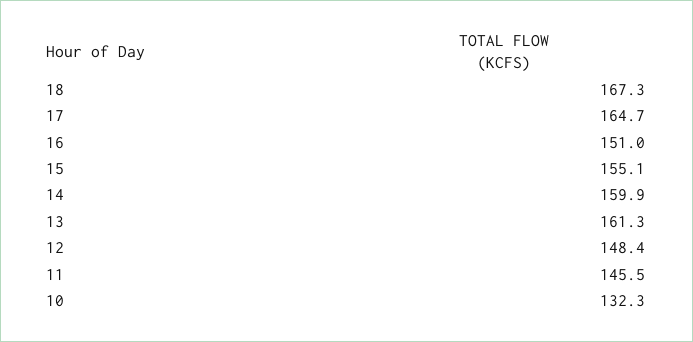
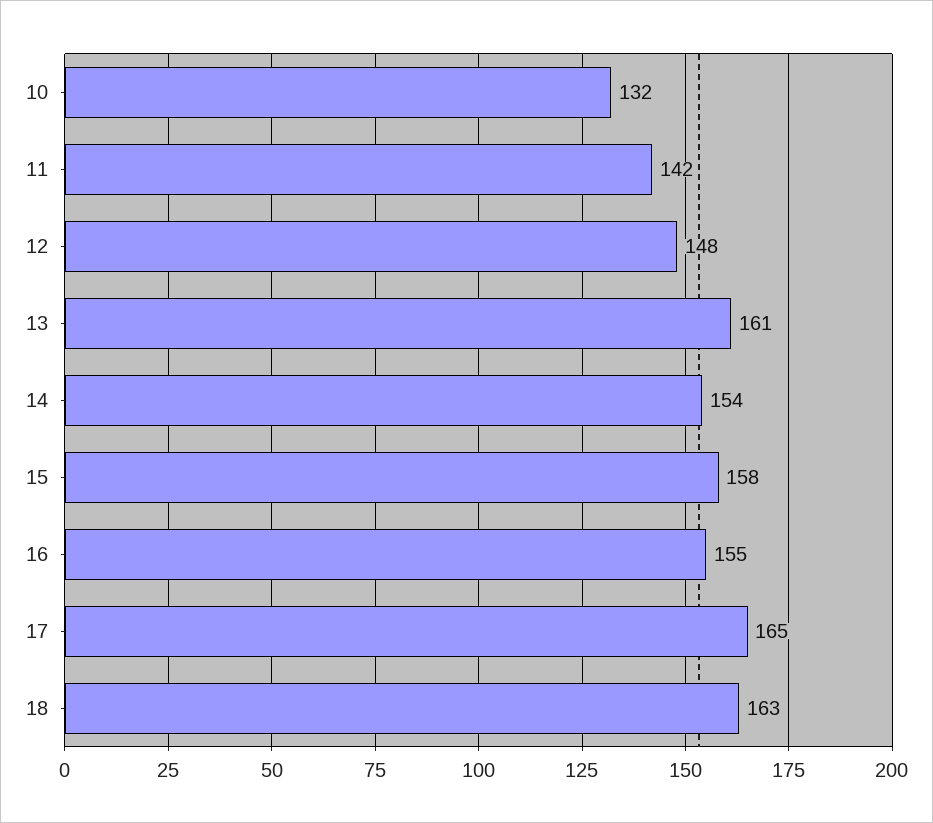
  {
-   "18": 167.3,
+   "18": 163,
    "17": 164.7,
-   "16": 151,
+   "16": 155,
-   "15": 155.1,
+   "15": 158,
-   "14": 159.9,
+   "14": 154,
    "13": 161.3,
    "12": 148.4,
-   "11": 145.5,
+   "11": 142,
    "10": 132.3
  }

